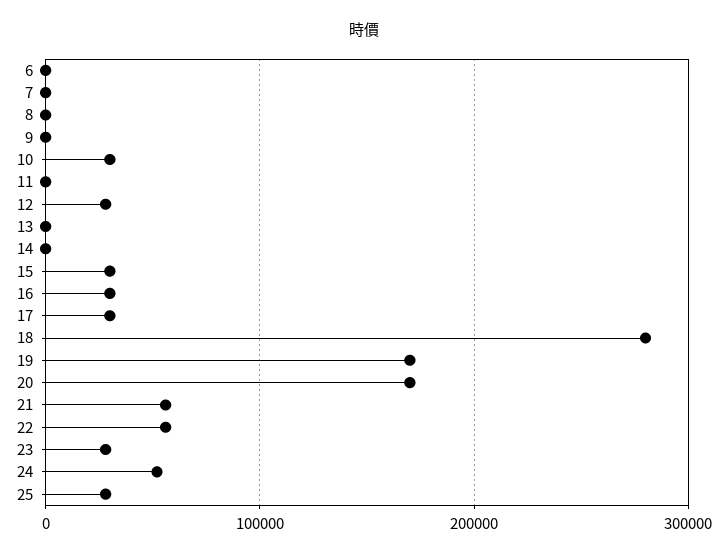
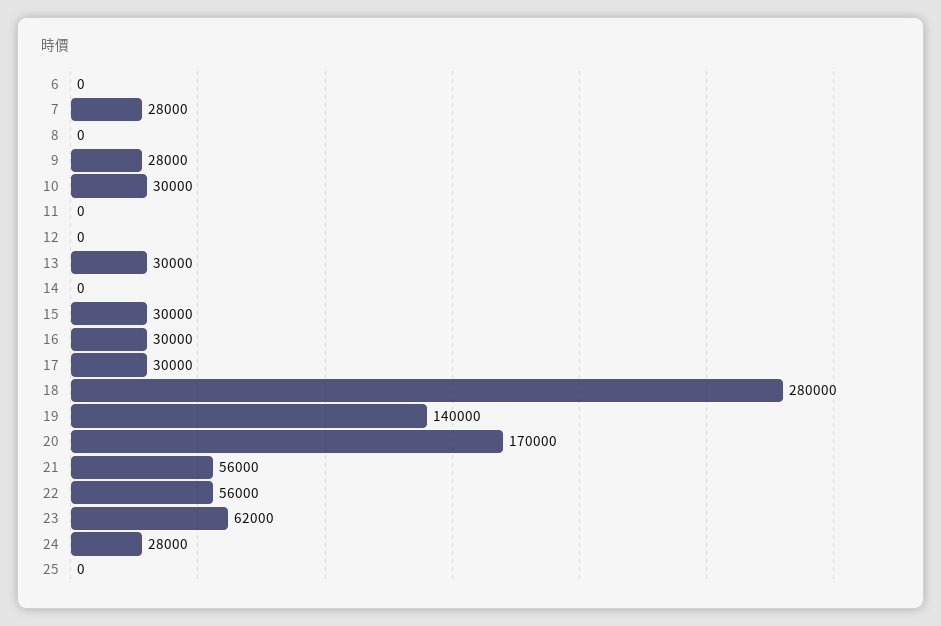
  {
    "6": 0,
-   "7": 0,
+   "7": 28000,
    "8": 0,
-   "9": 0,
+   "9": 28000,
    "10": 30000,
    "11": 0,
-   "12": 30000,
+   "12": 0,
-   "13": 0,
+   "13": 30000,
    "14": 0,
    "15": 30000,
    "16": 30000,
    "17": 30000,
    "18": 280000,
-   "19": 170000,
+   "19": 140000,
    "20": 170000,
    "21": 56000,
    "22": 56000,
-   "23": 30000,
+   "23": 62000,
-   "24": 50000,
+   "24": 28000,
-   "25": 30000
+   "25": 0
  }

